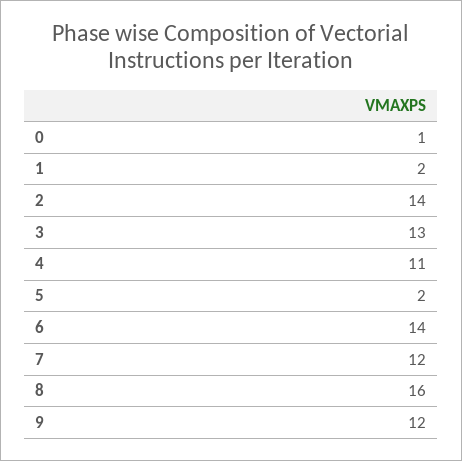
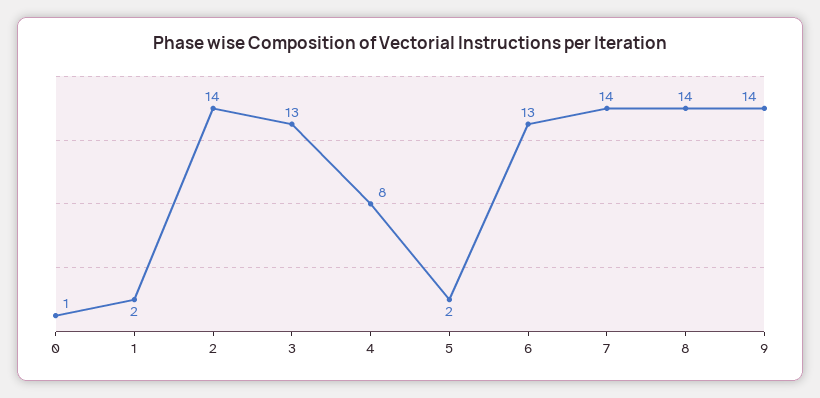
  {
    "0": 1,
    "1": 2,
    "2": 14,
    "3": 13,
-   "4": 11,
+   "4": 8,
    "5": 2,
-   "6": 14,
+   "6": 13,
-   "7": 12,
+   "7": 14,
-   "8": 16,
+   "8": 14,
-   "9": 12
+   "9": 14
  }

